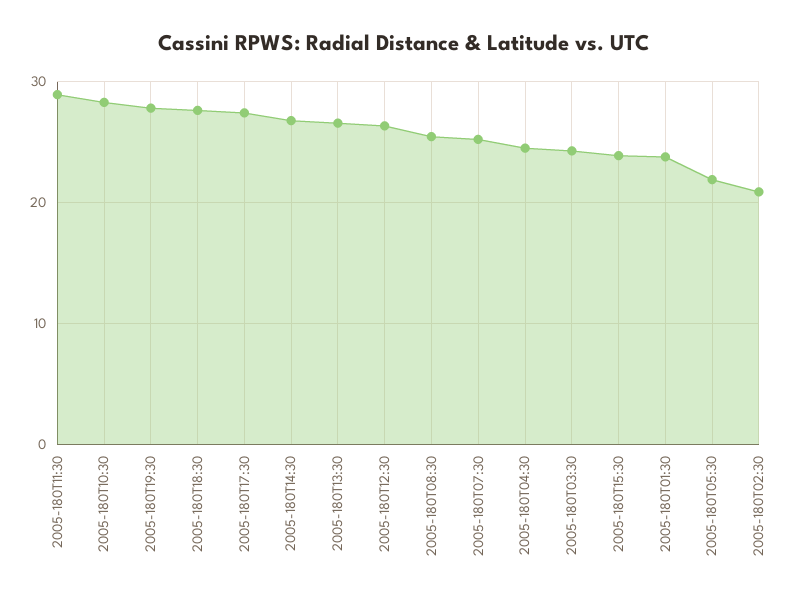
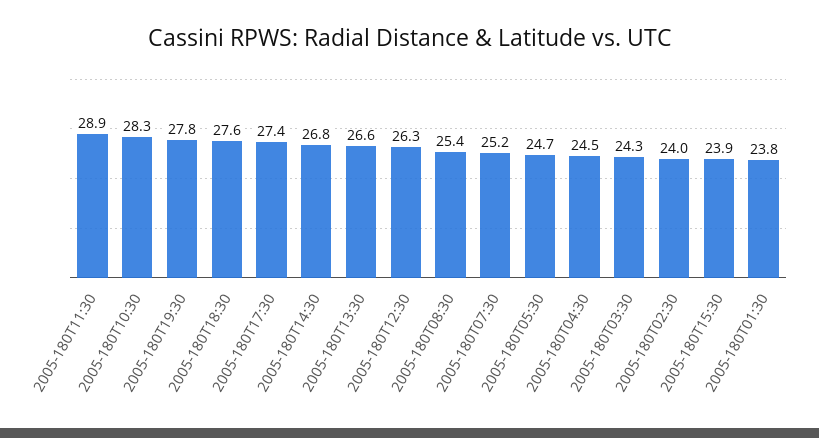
  {
    "2005-180T11:30": 28.9,
    "2005-180T10:30": 28.3,
    "2005-180T19:30": 27.8,
    "2005-180T18:30": 27.6,
    "2005-180T17:30": 27.4,
    "2005-180T14:30": 26.8,
    "2005-180T13:30": 26.6,
    "2005-180T12:30": 26.3,
    "2005-180T08:30": 25.4,
    "2005-180T07:30": 25.2,
    "2005-180T04:30": 24.5,
    "2005-180T03:30": 24.3,
    "2005-180T15:30": 23.9,
    "2005-180T01:30": 23.8,
-   "2005-180T05:30": 22,
+   "2005-180T05:30": 24.7,
-   "2005-180T02:30": 21
+   "2005-180T02:30": 24
  }

